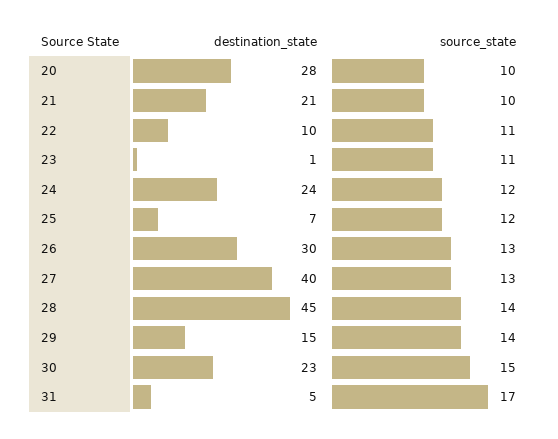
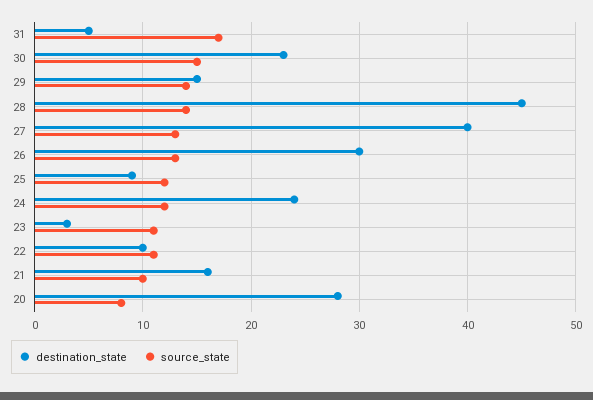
  {
    "destination_state": {
      "20": 28,
-     "21": 21,
+     "21": 16,
      "22": 10,
-     "23": 1,
+     "23": 3,
      "24": 24,
-     "25": 7,
+     "25": 9,
      "26": 30,
      "27": 40,
      "28": 45,
      "29": 15,
      "30": 23,
      "31": 5
    },
    "source_state": {
-     "20": 10,
+     "20": 8,
      "21": 10,
      "22": 11,
      "23": 11,
      "24": 12,
      "25": 12,
      "26": 13,
      "27": 13,
      "28": 14,
      "29": 14,
      "30": 15,
      "31": 17
    }
  }

